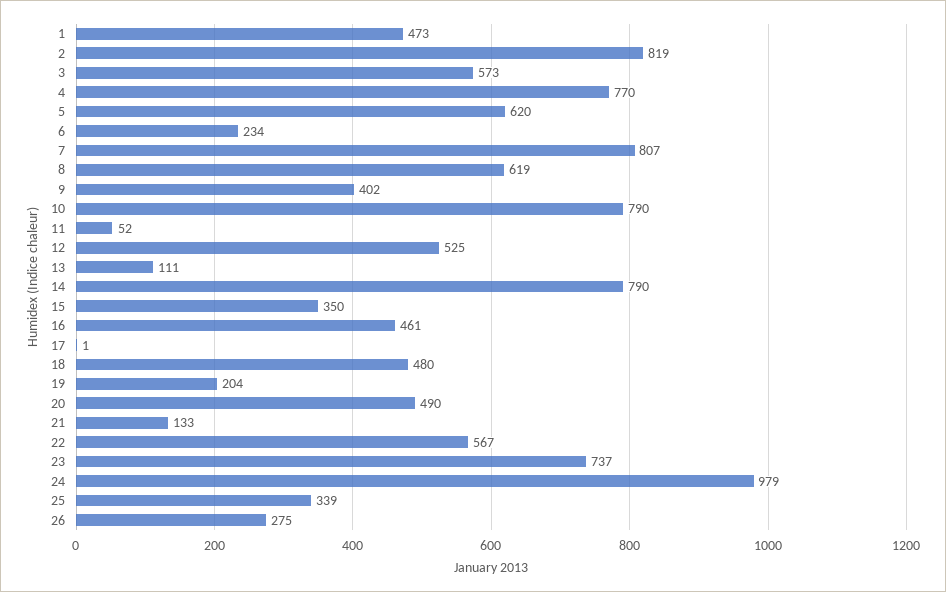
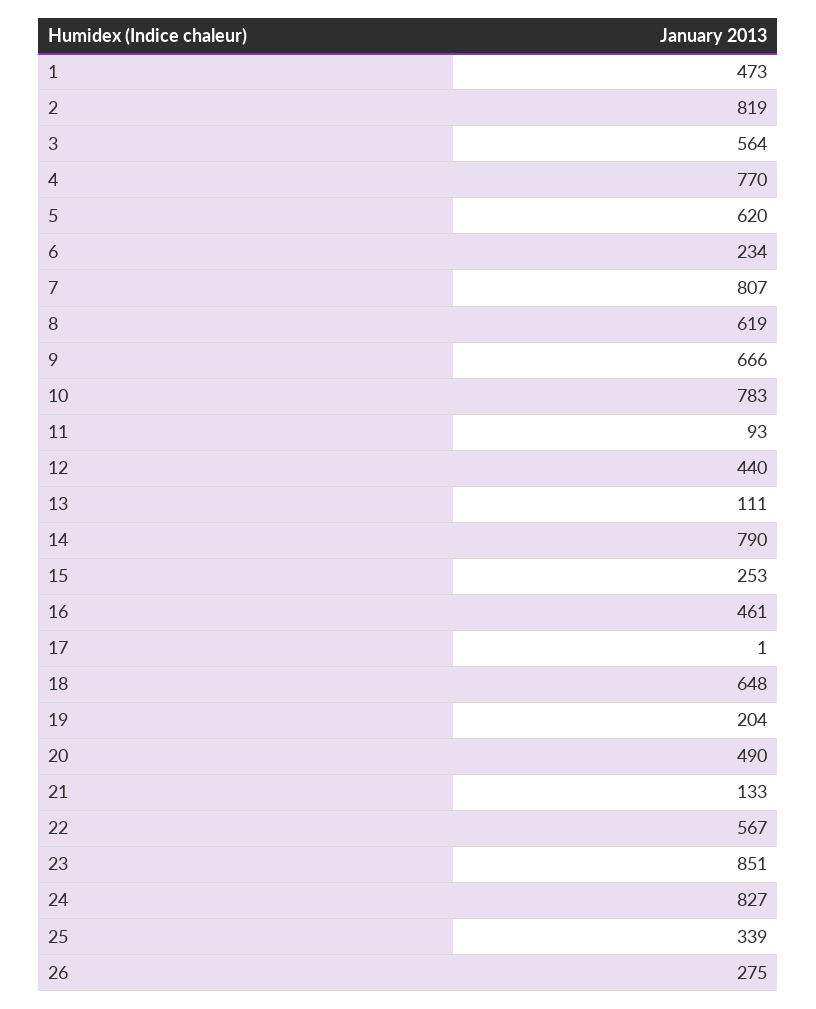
  {
    "1": 473,
    "2": 819,
-   "3": 573,
+   "3": 564,
    "4": 770,
    "5": 620,
    "6": 234,
    "7": 807,
    "8": 619,
-   "9": 402,
+   "9": 666,
-   "10": 790,
+   "10": 783,
-   "11": 52,
+   "11": 93,
-   "12": 525,
+   "12": 440,
    "13": 111,
    "14": 790,
-   "15": 350,
+   "15": 253,
    "16": 461,
    "17": 1,
-   "18": 480,
+   "18": 648,
    "19": 204,
    "20": 490,
    "21": 133,
    "22": 567,
-   "23": 737,
+   "23": 851,
-   "24": 979,
+   "24": 827,
    "25": 339,
    "26": 275
  }

